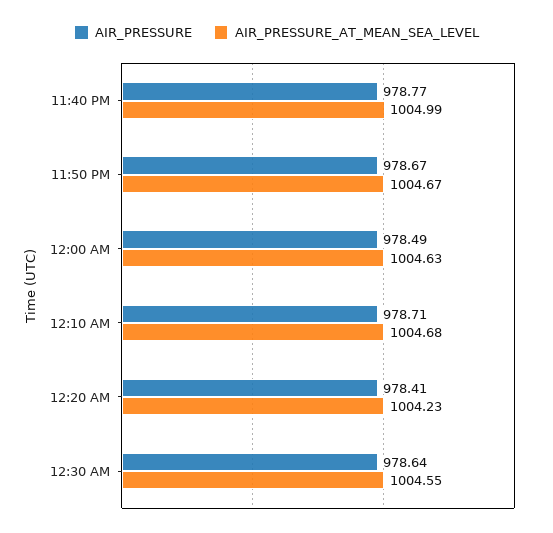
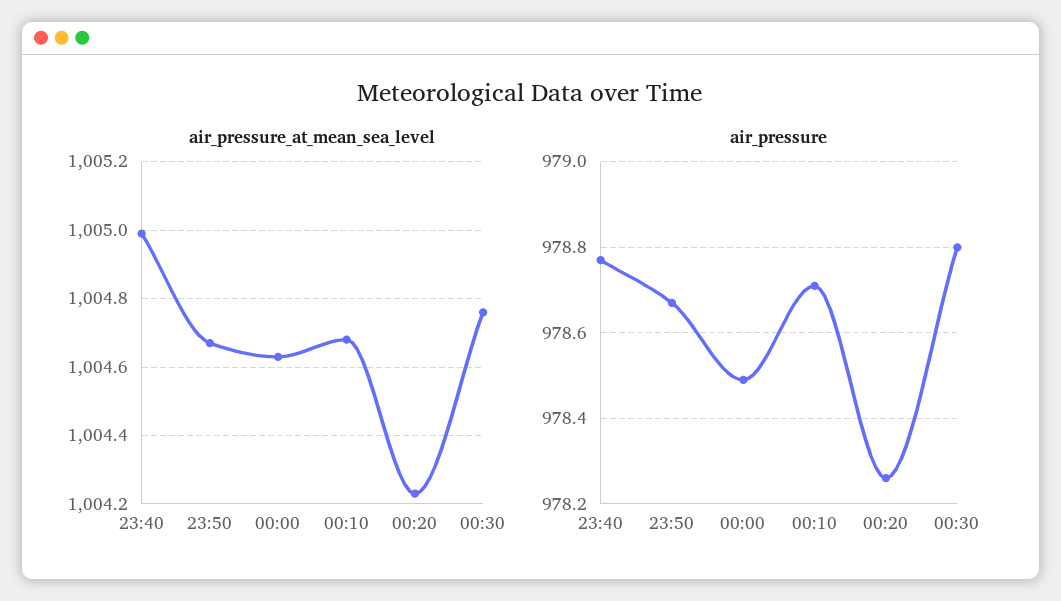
  {
    "AIR_PRESSURE": {
      "11:40 PM": 978.77,
      "11:50 PM": 978.67,
      "12:00 AM": 978.49,
      "12:10 AM": 978.71,
-     "12:20 AM": 978.41,
+     "12:20 AM": 978.25,
-     "12:30 AM": 978.64
+     "12:30 AM": 978.8
    },
    "AIR_PRESSURE_AT_MEAN_SEA_LEVEL": {
      "11:40 PM": 1004.99,
      "11:50 PM": 1004.67,
      "12:00 AM": 1004.63,
      "12:10 AM": 1004.68,
      "12:20 AM": 1004.23,
-     "12:30 AM": 1004.55
+     "12:30 AM": 1004.75
    }
  }

